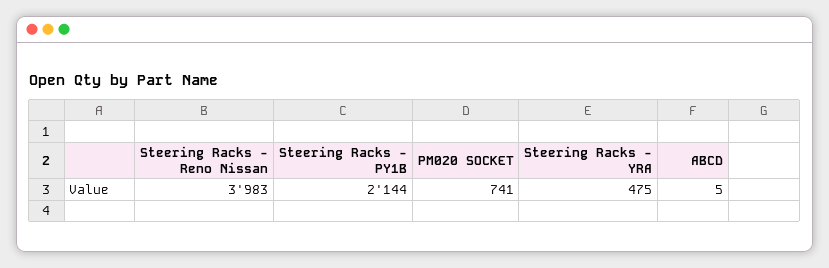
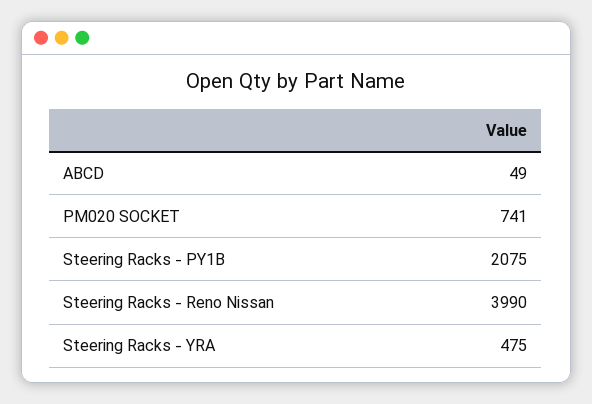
  {
-   "Steering Racks - Reno Nissan": 3983,
+   "Steering Racks - Reno Nissan": 3990,
-   "Steering Racks - PY1B": 2144,
+   "Steering Racks - PY1B": 2075,
    "PM020 SOCKET": 741,
    "Steering Racks - YRA": 475,
-   "ABCD": 5
+   "ABCD": 49
  }

